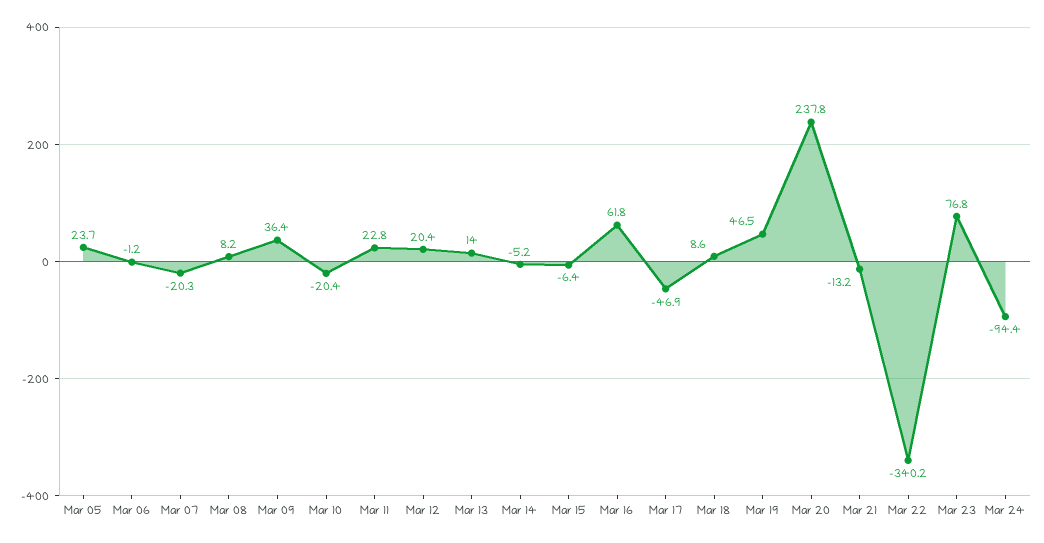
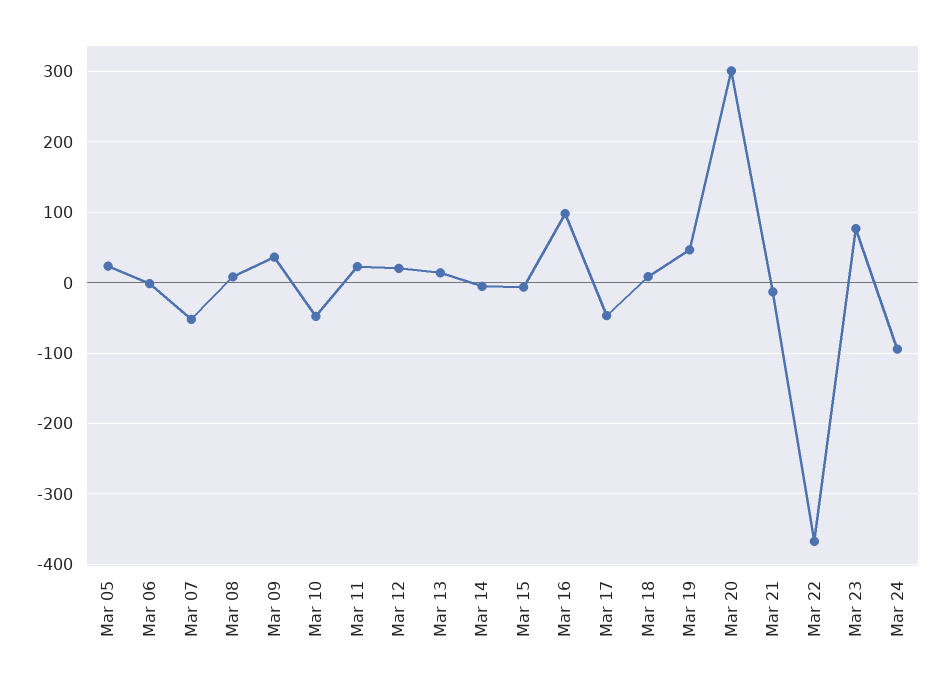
  {
    "Mar 05": 23.7,
    "Mar 06": -1.2,
-   "Mar 07": -20.3,
+   "Mar 07": -50,
    "Mar 08": 8.2,
    "Mar 09": 36.4,
-   "Mar 10": -20.4,
+   "Mar 10": -50,
    "Mar 11": 22.8,
    "Mar 12": 20.4,
    "Mar 13": 14,
    "Mar 14": -5.2,
    "Mar 15": -6.4,
-   "Mar 16": 61.8,
+   "Mar 16": 100,
    "Mar 17": -46.9,
    "Mar 18": 8.6,
    "Mar 19": 46.5,
-   "Mar 20": 237.8,
+   "Mar 20": 300,
    "Mar 21": -13.2,
-   "Mar 22": -340.2,
+   "Mar 22": -370,
    "Mar 23": 76.8,
    "Mar 24": -94.4
  }

